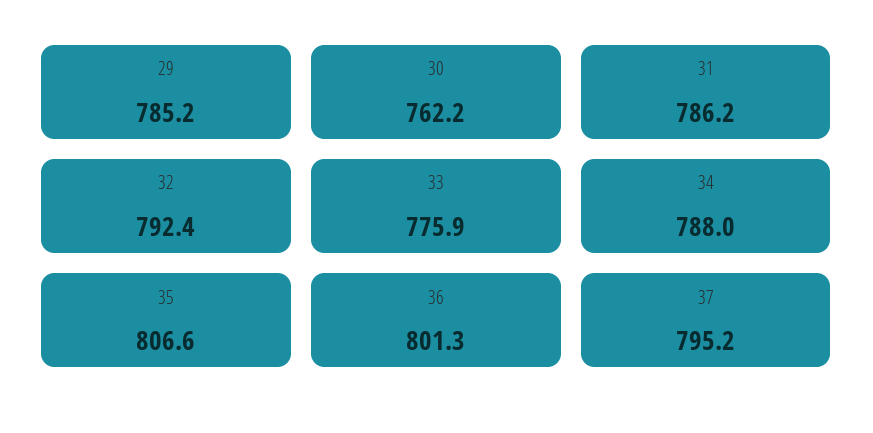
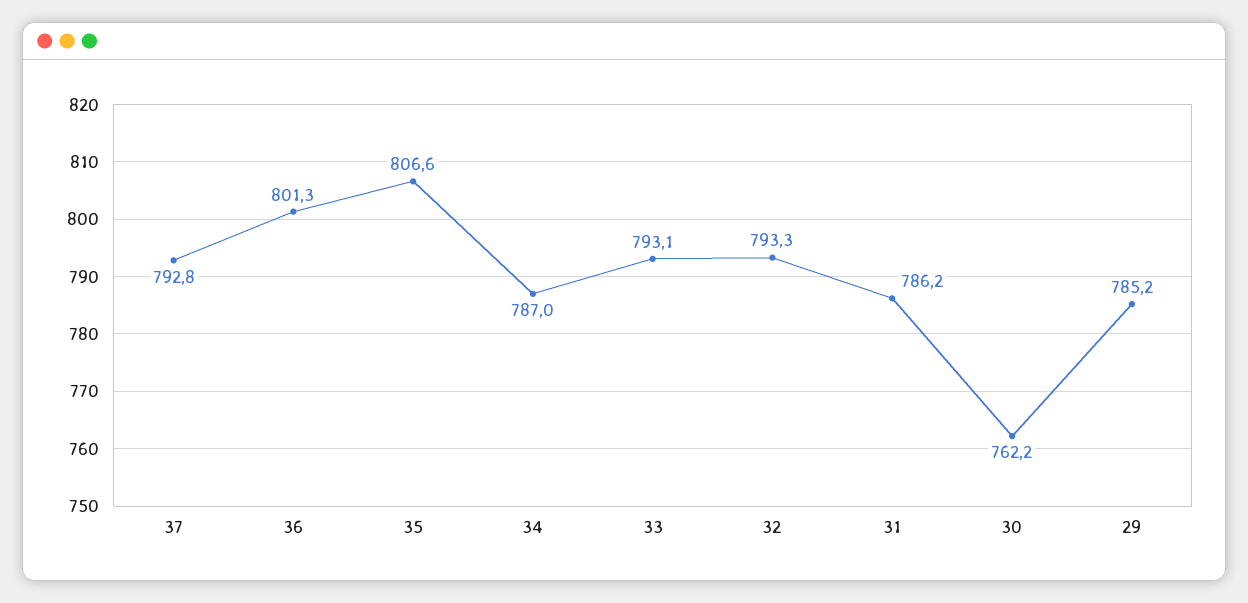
  {
    "29": 785.2,
    "30": 762.2,
    "31": 786.2,
-   "32": 792.4,
+   "32": 793.3,
-   "33": 775.9,
+   "33": 793.1,
-   "34": 788,
+   "34": 787,
    "35": 806.6,
    "36": 801.3,
-   "37": 795.2
+   "37": 792.8
  }

